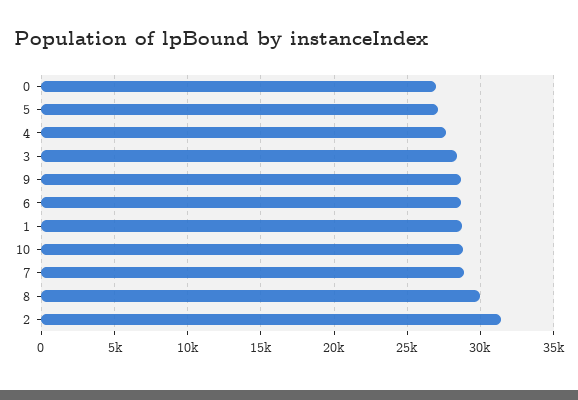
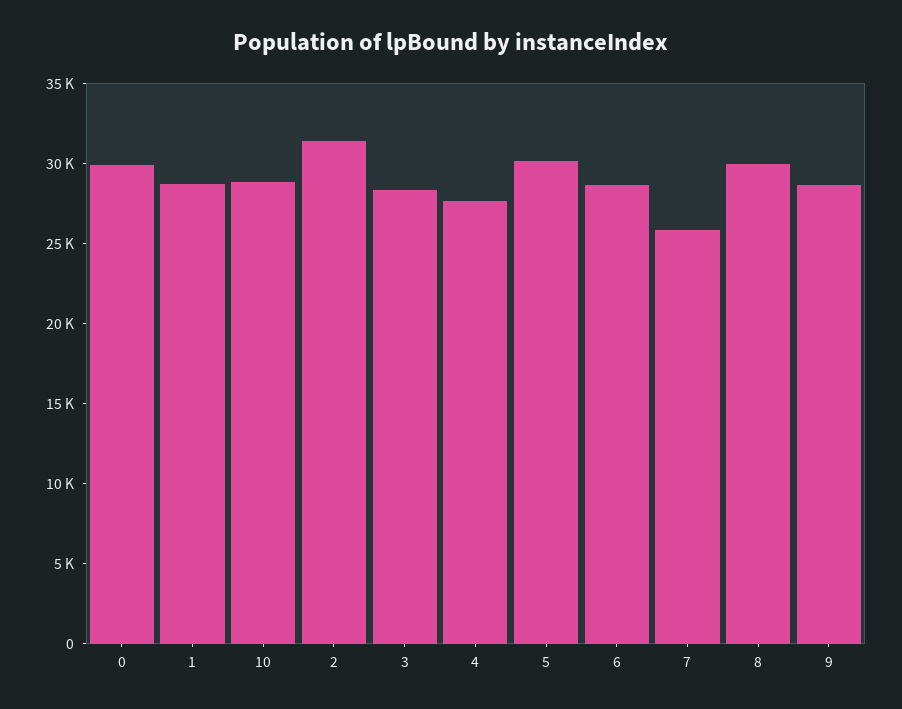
  {
-   "0": 27000,
+   "0": 30000,
-   "5": 27000,
+   "5": 30000,
    "4": 27500,
    "3": 28500,
    "9": 28500,
    "6": 28500,
    "1": 28500,
    "10": 29000,
-   "7": 29000,
+   "7": 26000,
    "8": 30000,
    "2": 31500
  }

